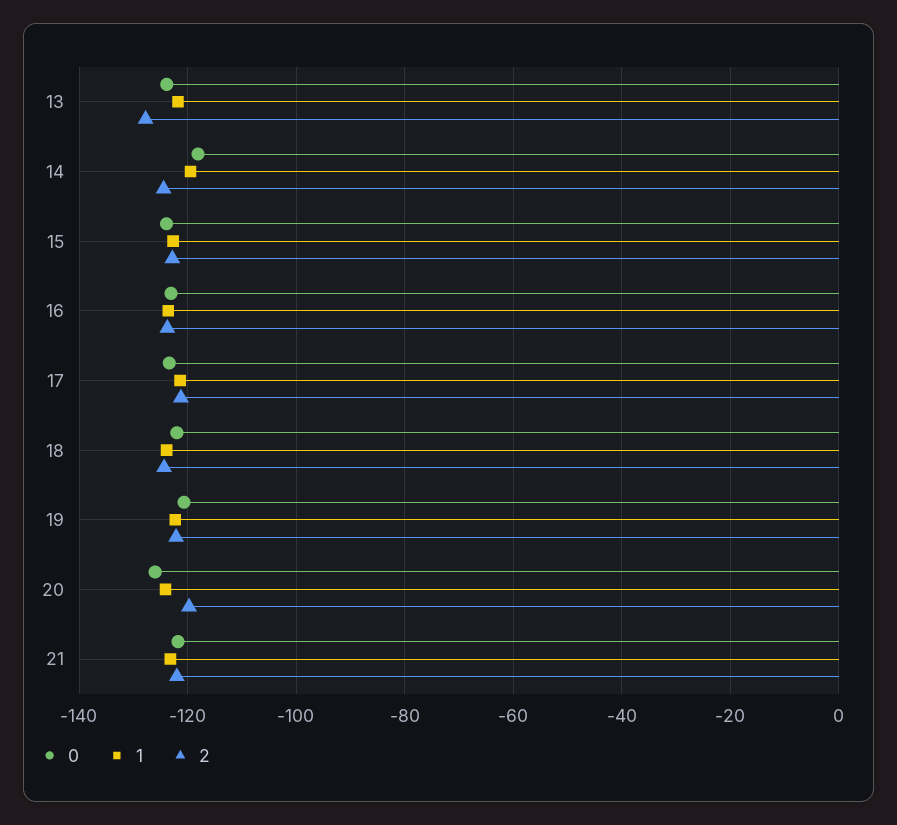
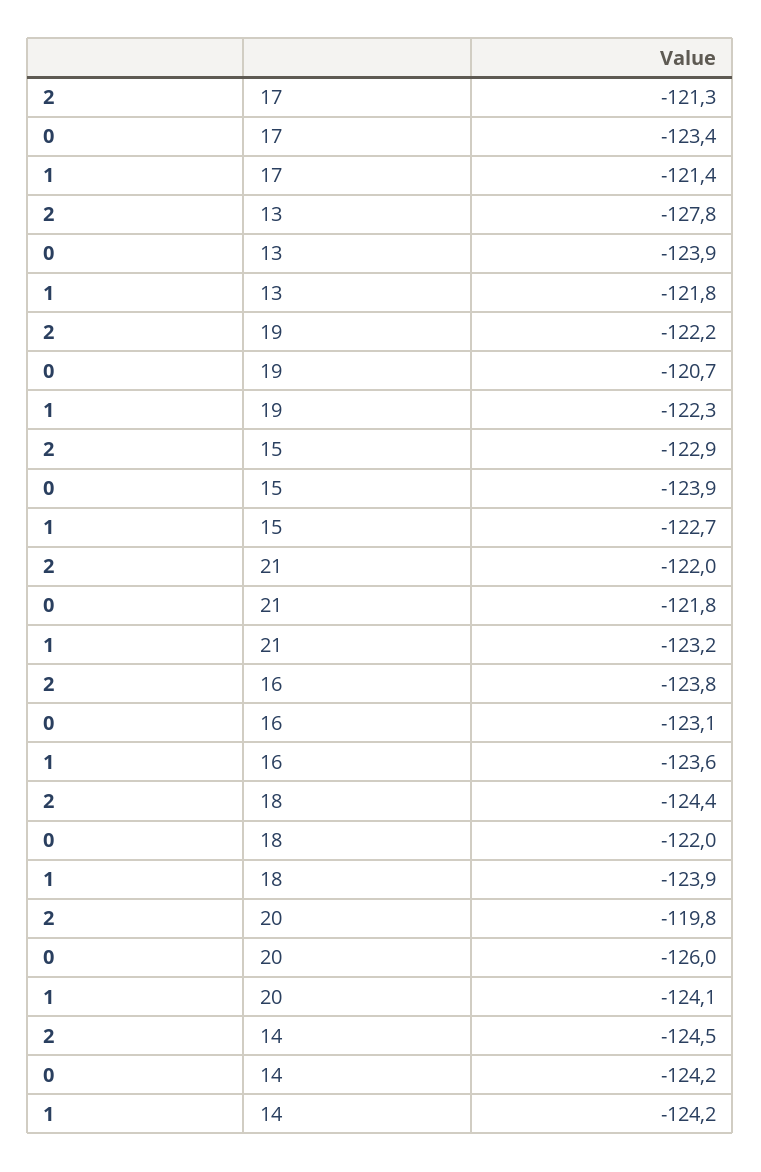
  {
    "0": {
      "13": -123.9,
-     "14": -118,
+     "14": -124.2,
      "15": -123.9,
      "16": -123.1,
      "17": -123.4,
      "18": -122,
      "19": -120.7,
      "20": -126,
      "21": -121.8
    },
    "1": {
      "13": -121.8,
-     "14": -120,
+     "14": -124.2,
      "15": -122.7,
      "16": -123.6,
      "17": -121.4,
      "18": -123.9,
      "19": -122.3,
      "20": -124.1,
      "21": -123.2
    },
    "2": {
      "13": -127.8,
      "14": -124.5,
      "15": -122.9,
      "16": -123.8,
      "17": -121.3,
      "18": -124.4,
      "19": -122.2,
      "20": -119.8,
      "21": -122
    }
  }

